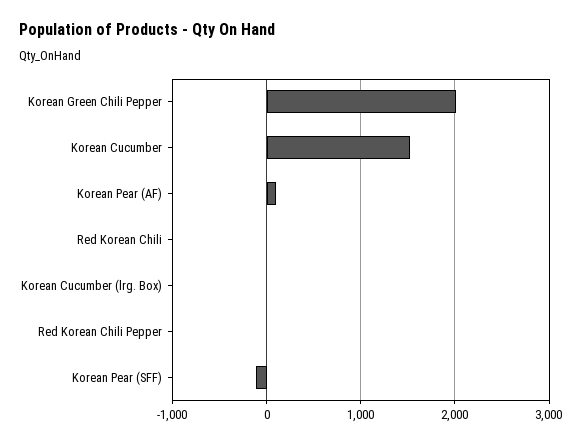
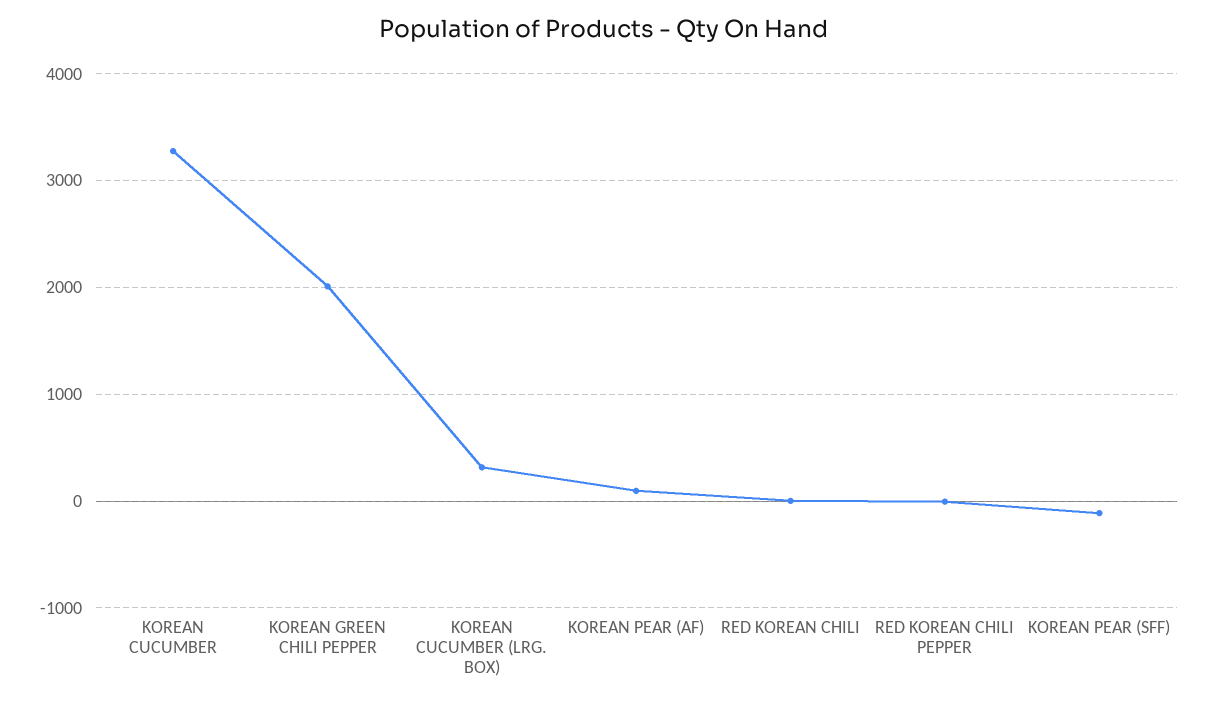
  {
    "Korean Green Chili Pepper": 2000,
-   "Korean Cucumber": 1500,
+   "Korean Cucumber": 3300,
    "Korean Pear (AF)": 100,
    "Red Korean Chili": 0,
-   "Korean Cucumber (lrg. Box)": 0,
+   "Korean Cucumber (lrg. Box)": 300,
    "Red Korean Chili Pepper": 0,
    "Korean Pear (SFF)": -100
  }

